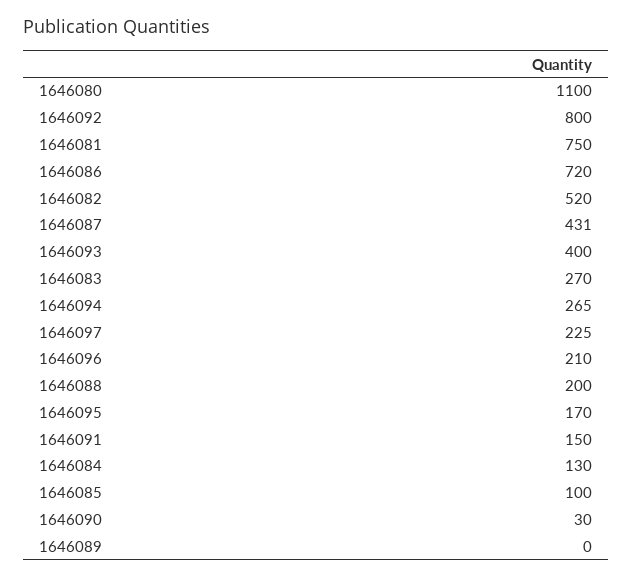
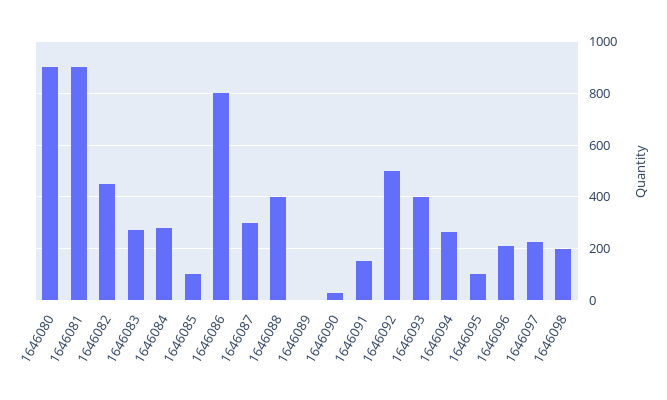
  {
-   "1646080": 1100,
+   "1646080": 900,
-   "1646092": 800,
+   "1646092": 500,
-   "1646081": 750,
+   "1646081": 900,
-   "1646086": 720,
+   "1646086": 800,
-   "1646082": 520,
+   "1646082": 450,
-   "1646087": 431,
+   "1646087": 300,
    "1646093": 400,
    "1646083": 270,
    "1646094": 265,
    "1646097": 225,
    "1646096": 210,
-   "1646088": 200,
+   "1646088": 400,
-   "1646095": 170,
+   "1646095": 100,
    "1646091": 150,
-   "1646084": 130,
+   "1646084": 275,
    "1646085": 100,
    "1646090": 30,
-   "1646089": 0
+   "1646089": 0,
+   "1646098": 200
  }

